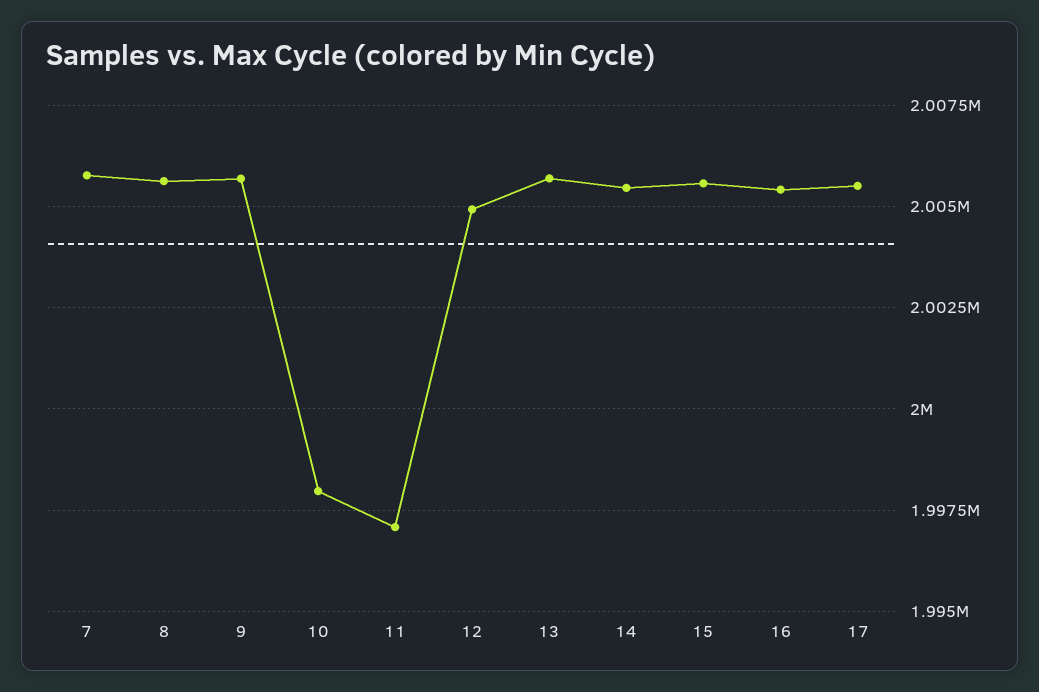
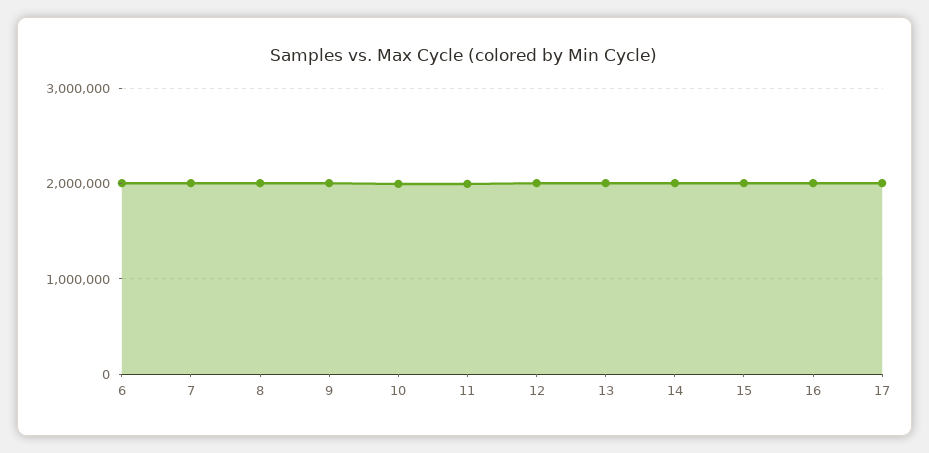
  {
    "7": 2005750,
    "8": 2005500,
    "9": 2005750,
    "10": 1998000,
    "11": 1997000,
    "12": 2005000,
    "13": 2005750,
    "14": 2005500,
    "15": 2005500,
    "16": 2005500,
-   "17": 2005500
+   "17": 2005500,
+   "6": 2000000
  }

